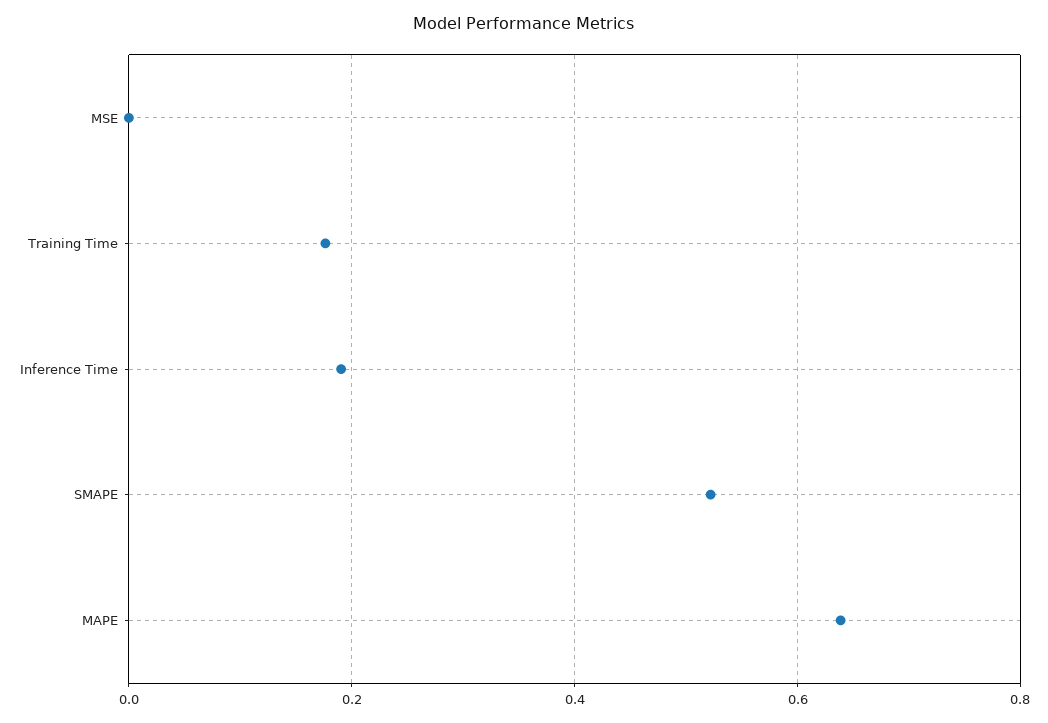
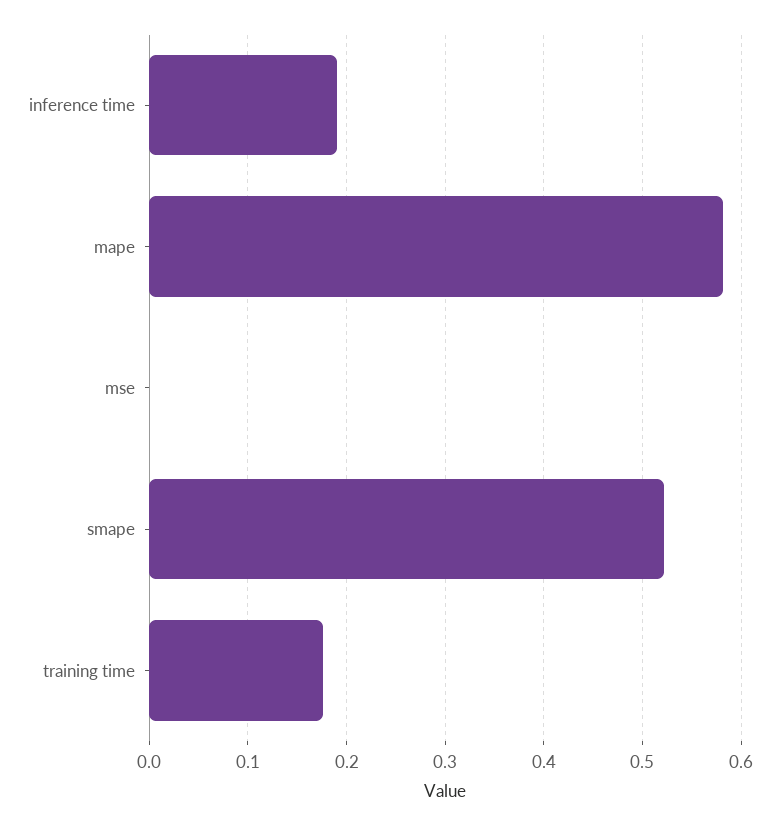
  {
    "MSE": 0,
    "Training Time": 0.18,
    "Inference Time": 0.19,
    "SMAPE": 0.52,
-   "MAPE": 0.64
+   "MAPE": 0.58
  }

